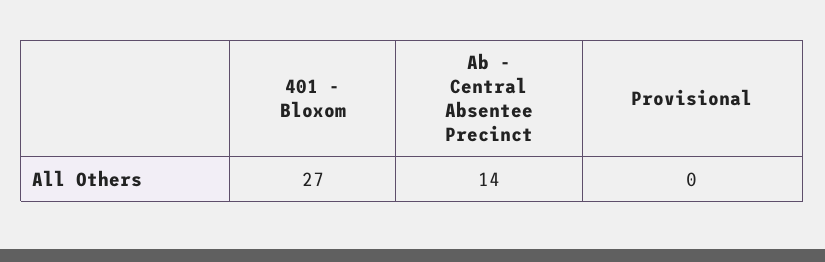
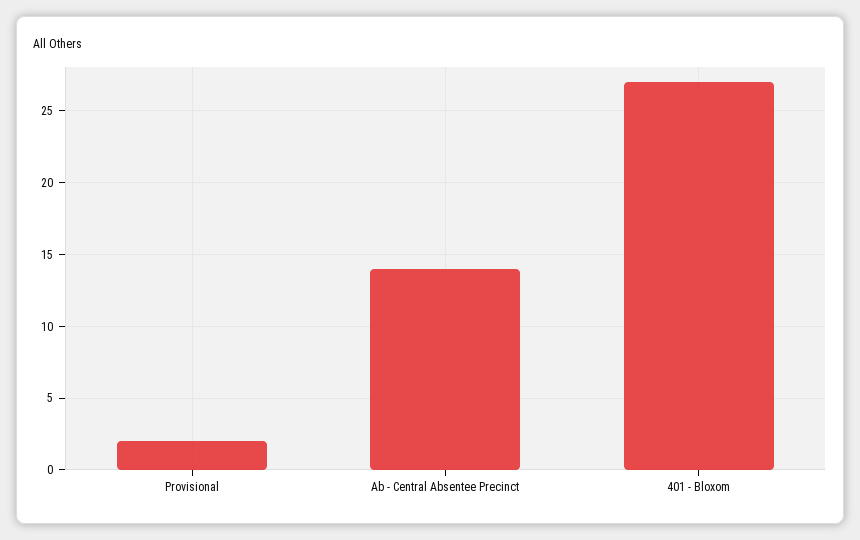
  {
    "401 - Bloxom": 27,
    "Ab - Central Absentee Precinct": 14,
-   "Provisional": 0
+   "Provisional": 2
  }

